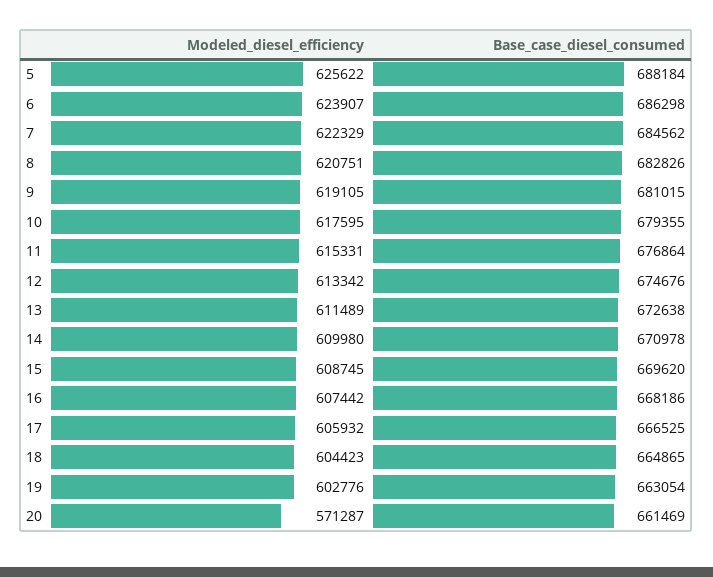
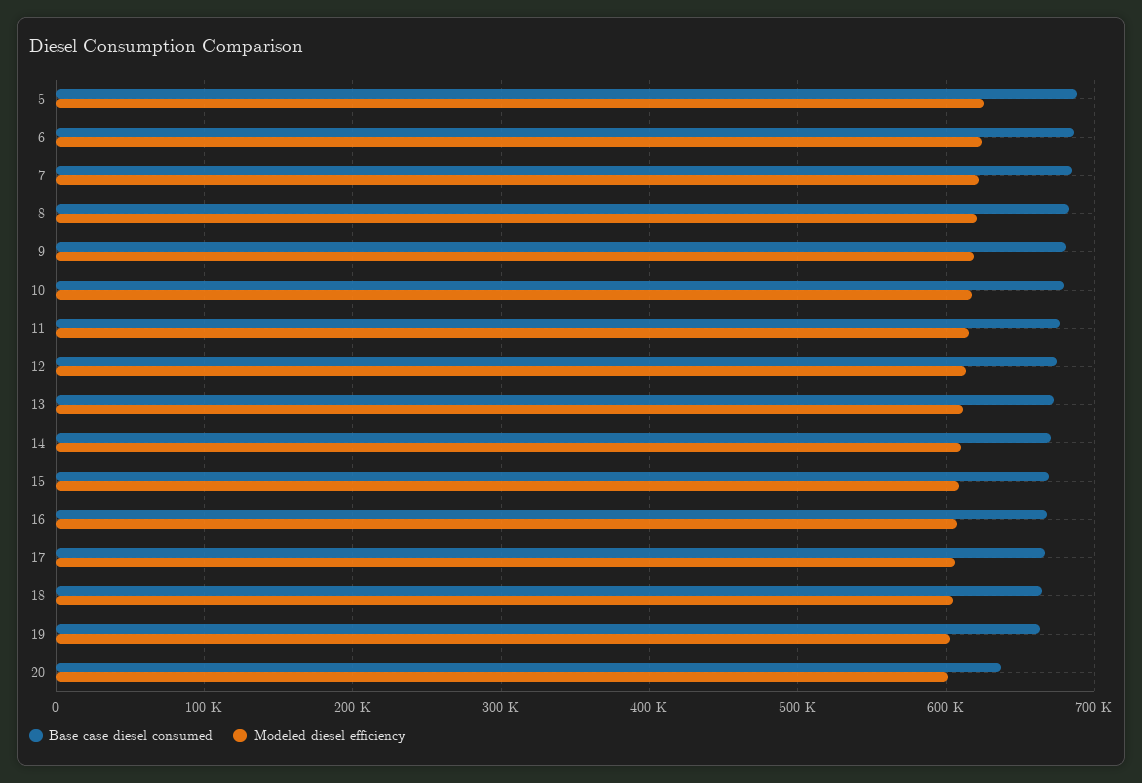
  {
    "Modeled_diesel_efficiency": {
      "5": 625622,
      "6": 623907,
      "7": 622329,
      "8": 620751,
      "9": 619105,
      "10": 617595,
      "11": 615331,
      "12": 613342,
      "13": 611489,
      "14": 609980,
      "15": 608745,
      "16": 607442,
      "17": 605932,
      "18": 604423,
      "19": 602776,
-     "20": 571287
+     "20": 600000
    },
    "Base_case_diesel_consumed": {
      "5": 688184,
      "6": 686298,
      "7": 684562,
      "8": 682826,
      "9": 681015,
      "10": 679355,
      "11": 676864,
      "12": 674676,
      "13": 672638,
      "14": 670978,
      "15": 669620,
      "16": 668186,
      "17": 666525,
      "18": 664865,
      "19": 663054,
-     "20": 661469
+     "20": 640000
    }
  }

